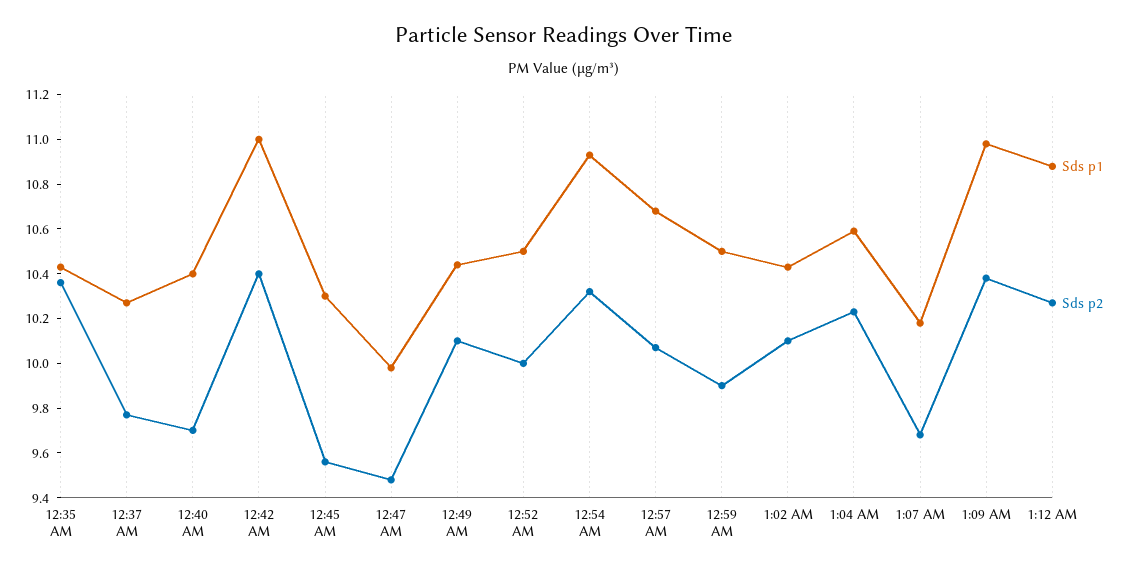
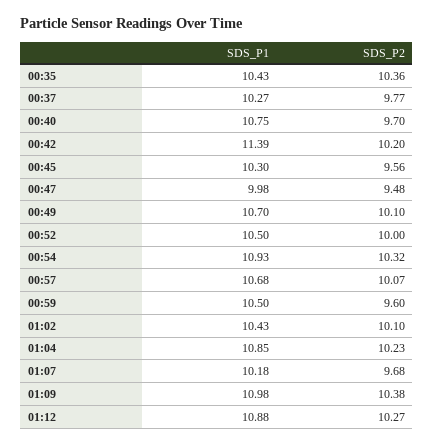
  {
    "Sds p1": {
      "12:35 AM": 10.43,
      "12:37 AM": 10.27,
-     "12:40 AM": 10.4,
+     "12:40 AM": 10.75,
-     "12:42 AM": 11,
+     "12:42 AM": 11.39,
      "12:45 AM": 10.3,
      "12:47 AM": 9.98,
-     "12:49 AM": 10.45,
+     "12:49 AM": 10.7,
      "12:52 AM": 10.5,
      "12:54 AM": 10.93,
      "12:57 AM": 10.68,
      "12:59 AM": 10.5,
      "1:02 AM": 10.43,
-     "1:04 AM": 10.6,
+     "1:04 AM": 10.85,
      "1:07 AM": 10.18,
      "1:09 AM": 10.98,
      "1:12 AM": 10.88
    },
    "Sds p2": {
      "12:35 AM": 10.36,
      "12:37 AM": 9.77,
      "12:40 AM": 9.7,
-     "12:42 AM": 10.4,
+     "12:42 AM": 10.2,
      "12:45 AM": 9.56,
      "12:47 AM": 9.48,
      "12:49 AM": 10.1,
      "12:52 AM": 10,
      "12:54 AM": 10.32,
      "12:57 AM": 10.07,
-     "12:59 AM": 9.9,
+     "12:59 AM": 9.6,
      "1:02 AM": 10.1,
      "1:04 AM": 10.23,
      "1:07 AM": 9.68,
      "1:09 AM": 10.38,
      "1:12 AM": 10.27
    }
  }

